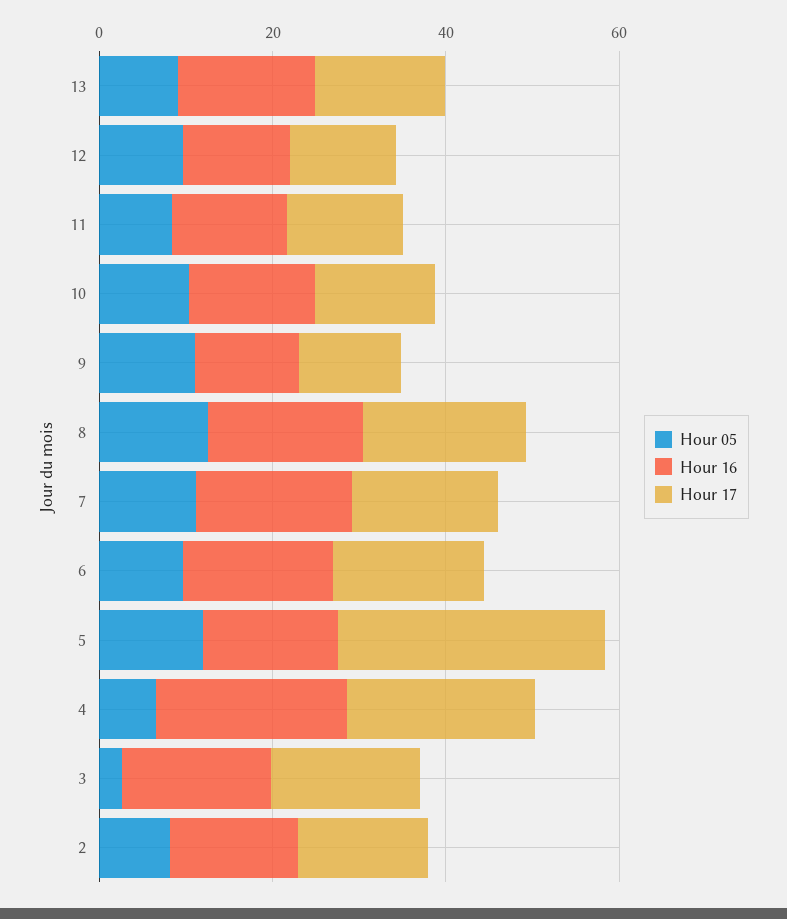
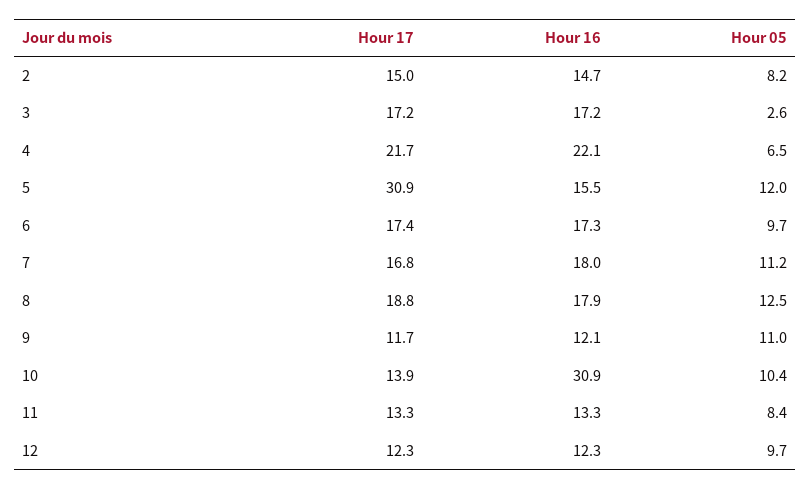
  {
    "Hour 05": {
-     "13": 10,
      "12": 9.7,
      "11": 8.4,
      "10": 10.4,
      "9": 11,
      "8": 12.5,
      "7": 11.2,
      "6": 9.7,
      "5": 12,
      "4": 6.5,
      "3": 2.6,
      "2": 8.2
    },
    "Hour 16": {
-     "13": 15,
      "12": 12.3,
      "11": 13.3,
-     "10": 15,
+     "10": 30.9,
      "9": 12.1,
      "8": 17.9,
      "7": 18,
      "6": 17.3,
      "5": 15.5,
      "4": 22.1,
      "3": 17.2,
      "2": 14.7
    },
    "Hour 17": {
-     "13": 15,
      "12": 12.3,
      "11": 13.3,
      "10": 13.9,
      "9": 11.7,
      "8": 18.8,
      "7": 16.8,
      "6": 17.4,
      "5": 30.9,
      "4": 21.7,
      "3": 17.2,
      "2": 15
    }
  }

